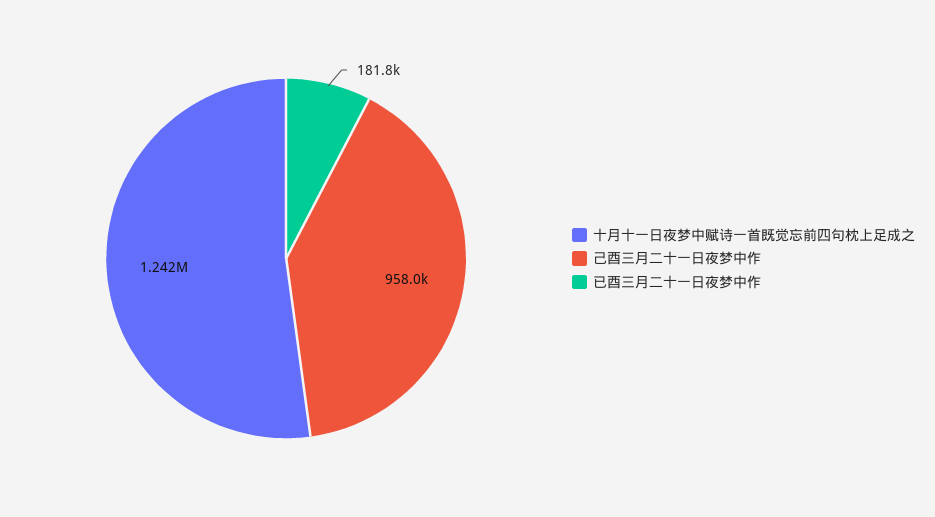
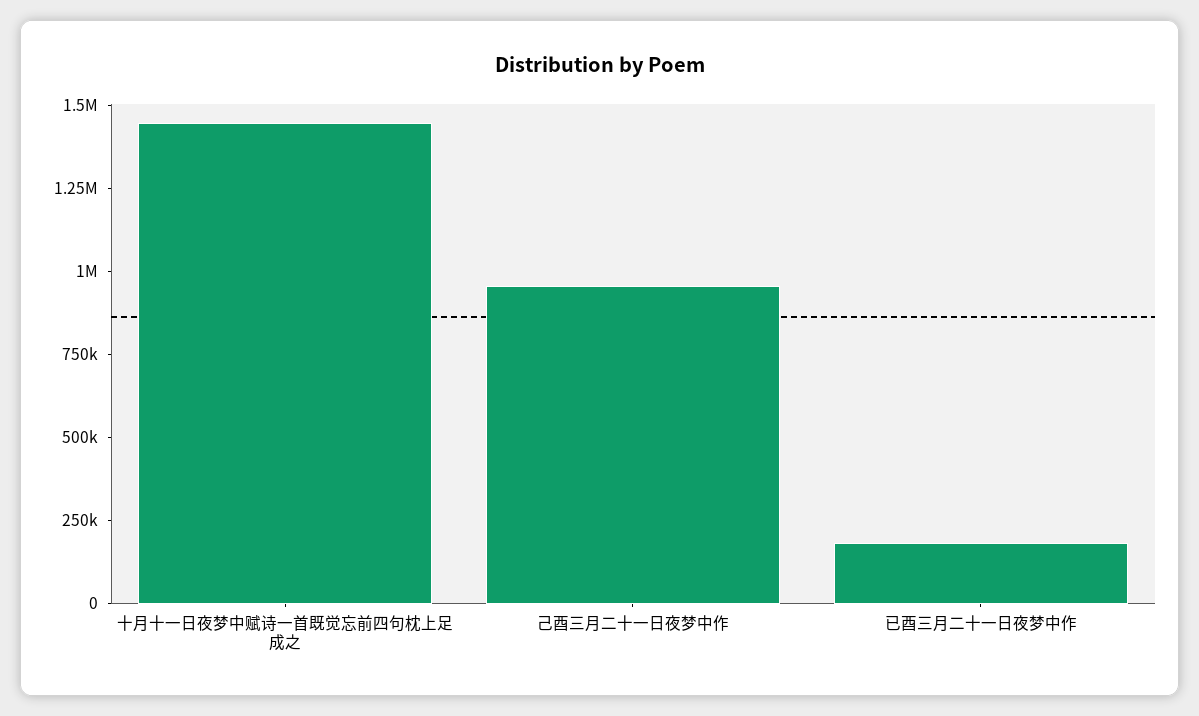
  {
-   "十月十一日夜梦中赋诗一首既觉忘前四句枕上足成之": 1242000,
+   "十月十一日夜梦中赋诗一首既觉忘前四句枕上足成之": 1450000,
    "己酉三月二十一日夜梦中作": 958000,
    "已酉三月二十一日夜梦中作": 181800
  }

